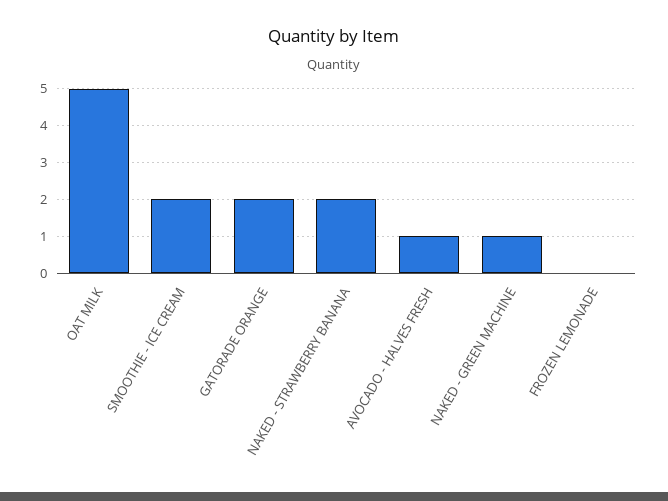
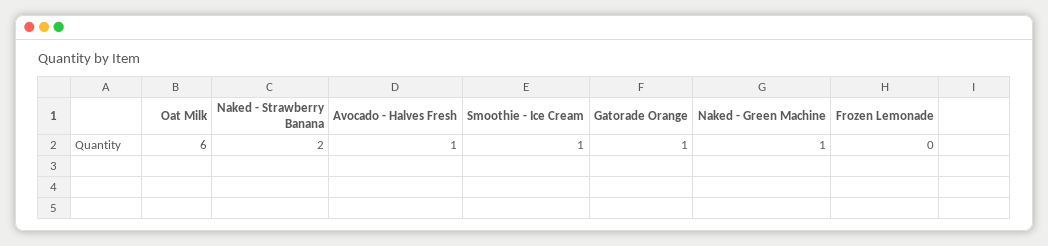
  {
-   "OAT MILK": 5,
+   "OAT MILK": 6,
-   "SMOOTHIE - ICE CREAM": 2,
+   "SMOOTHIE - ICE CREAM": 1,
-   "GATORADE ORANGE": 2,
+   "GATORADE ORANGE": 1,
    "NAKED - STRAWBERRY BANANA": 2,
    "AVOCADO - HALVES FRESH": 1,
    "NAKED - GREEN MACHINE": 1,
    "FROZEN LEMONADE": 0
  }

